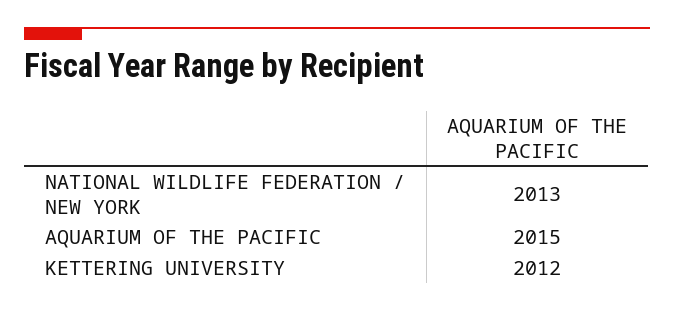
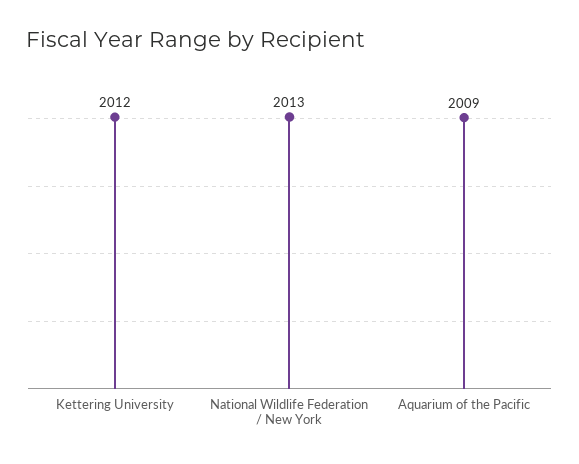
  {
    "NATIONAL WILDLIFE FEDERATION / NEW YORK": 2013,
-   "AQUARIUM OF THE PACIFIC": 2015,
+   "AQUARIUM OF THE PACIFIC": 2009,
    "KETTERING UNIVERSITY": 2012
  }

